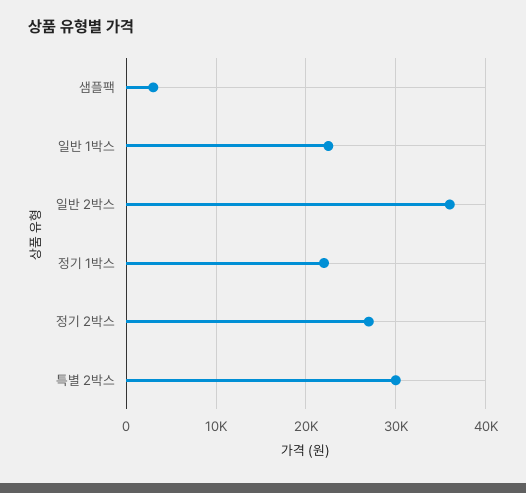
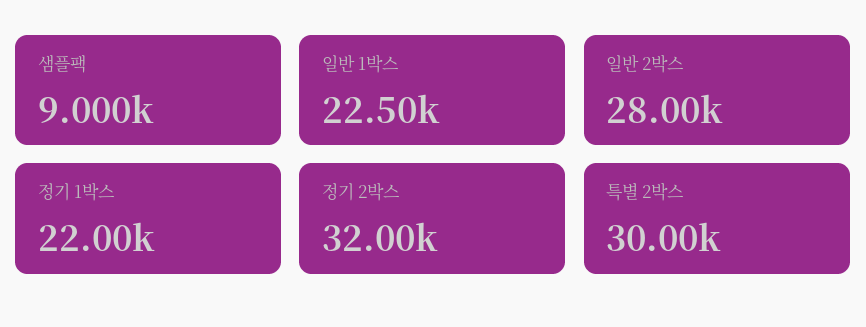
  {
-   "샘플팩": 3000,
+   "샘플팩": 9000,
    "일반 1박스": 22500,
-   "일반 2박스": 36000,
+   "일반 2박스": 28000,
    "정기 1박스": 22000,
-   "정기 2박스": 27000,
+   "정기 2박스": 32000,
    "특별 2박스": 30000
  }

